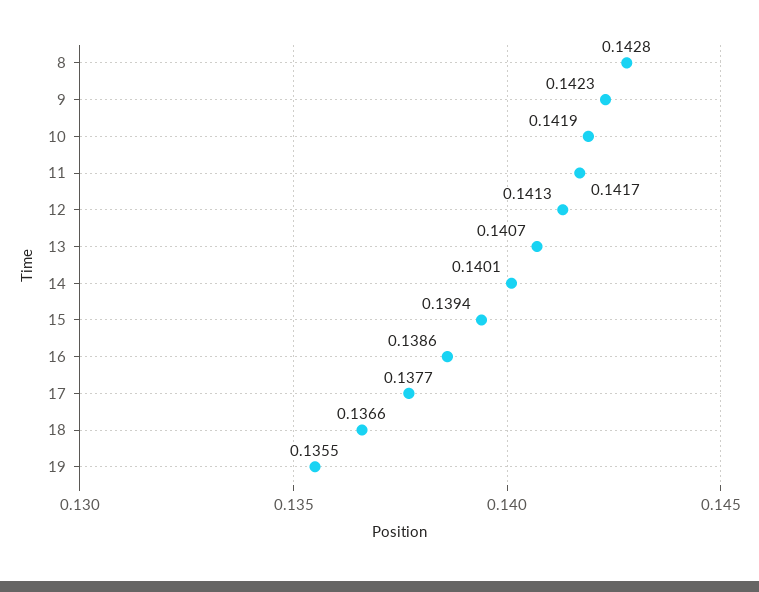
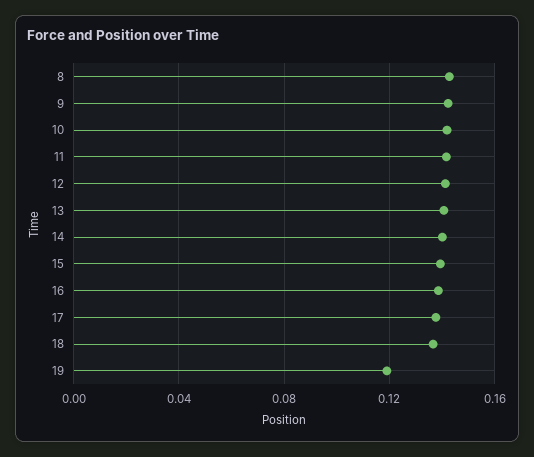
  {
    "8": 0.1428,
    "9": 0.1423,
    "10": 0.1419,
    "11": 0.1417,
    "12": 0.1413,
    "13": 0.1407,
    "14": 0.1401,
    "15": 0.1394,
    "16": 0.1386,
    "17": 0.1377,
    "18": 0.1366,
-   "19": 0.1355
+   "19": 0.12
  }

